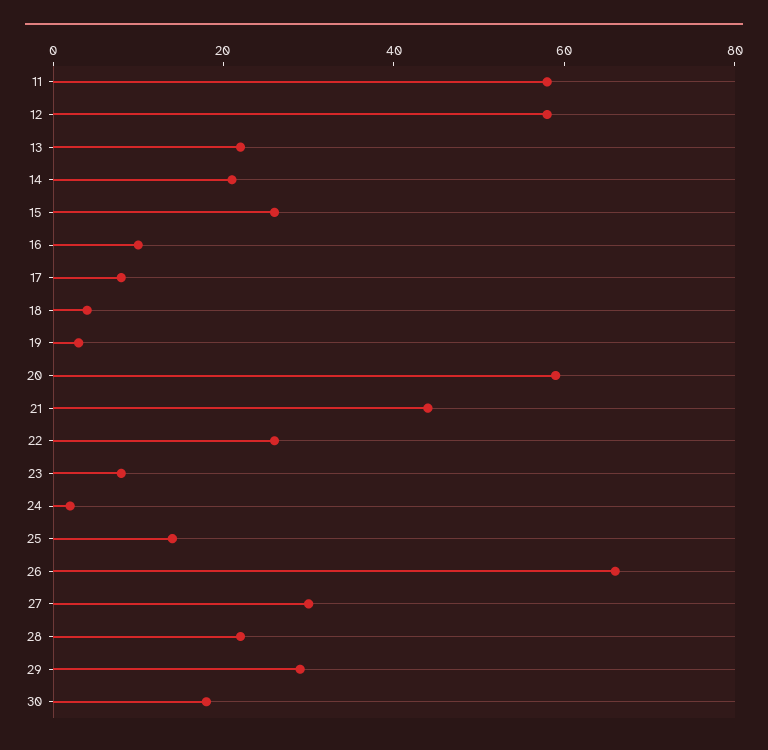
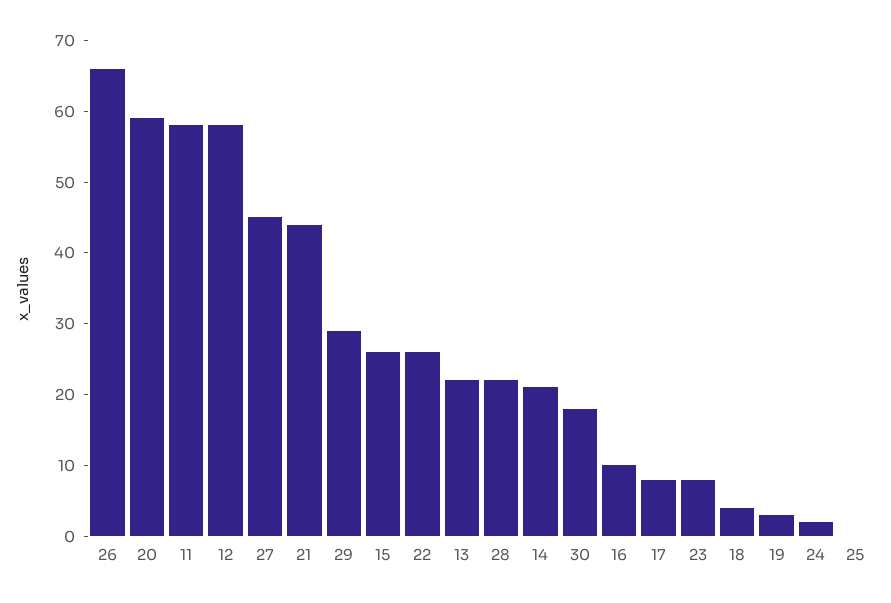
  {
    "11": 60,
    "12": 60,
    "13": 20,
    "14": 20,
    "15": 25,
    "16": 10,
    "17": 10,
    "18": 5,
    "19": 5,
    "20": 60,
    "21": 45,
    "22": 25,
    "23": 10,
    "24": 0,
-   "25": 15,
+   "25": 0,
    "26": 65,
-   "27": 30,
+   "27": 45,
    "28": 20,
    "29": 30,
    "30": 20
  }

